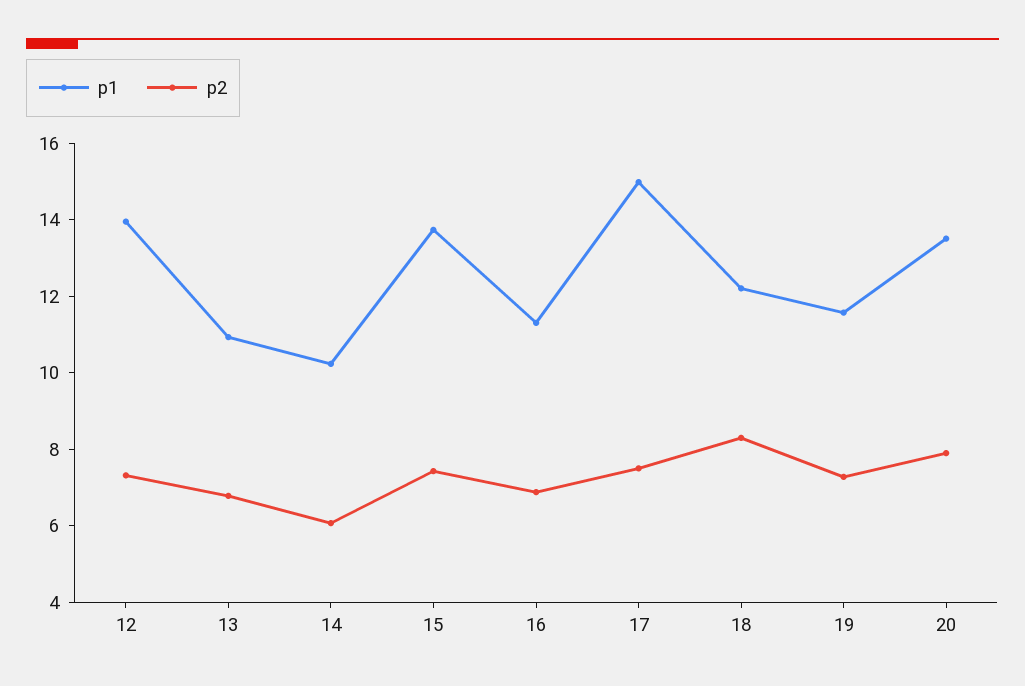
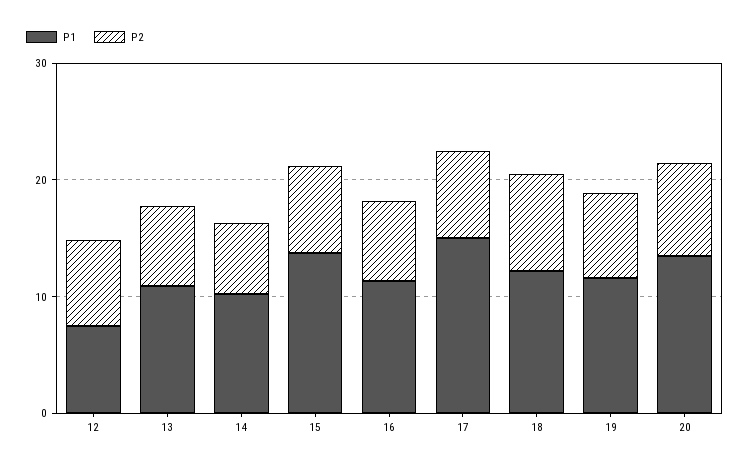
  {
    "p1": {
-     "12": 14,
+     "12": 8,
      "13": 11,
      "14": 10,
      "15": 13.5,
      "16": 11.5,
      "17": 15,
      "18": 12,
      "19": 11.5,
      "20": 13.5
    },
    "p2": {
      "12": 7.5,
      "13": 7,
      "14": 6,
      "15": 7.5,
      "16": 7,
      "17": 7.5,
      "18": 8.5,
      "19": 7.5,
      "20": 8
    }
  }

